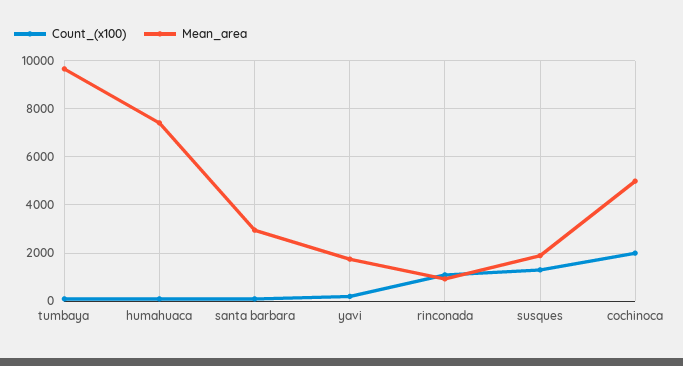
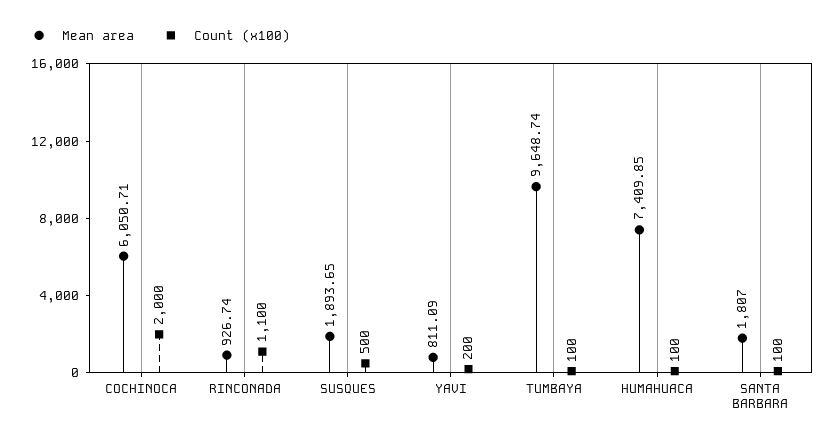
  {
    "Count_(x100)": {
      "tumbaya": 100,
      "humahuaca": 100,
      "santa barbara": 100,
      "yavi": 200,
      "rinconada": 1100,
-     "susques": 1250,
+     "susques": 500,
      "cochinoca": 2000
    },
    "Mean_area": {
      "tumbaya": 9648.74,
      "humahuaca": 7409.85,
-     "santa barbara": 3000,
+     "santa barbara": 1807,
-     "yavi": 1750,
+     "yavi": 811.09,
      "rinconada": 926.74,
      "susques": 1893.65,
-     "cochinoca": 5000
+     "cochinoca": 6050.71
    }
  }

